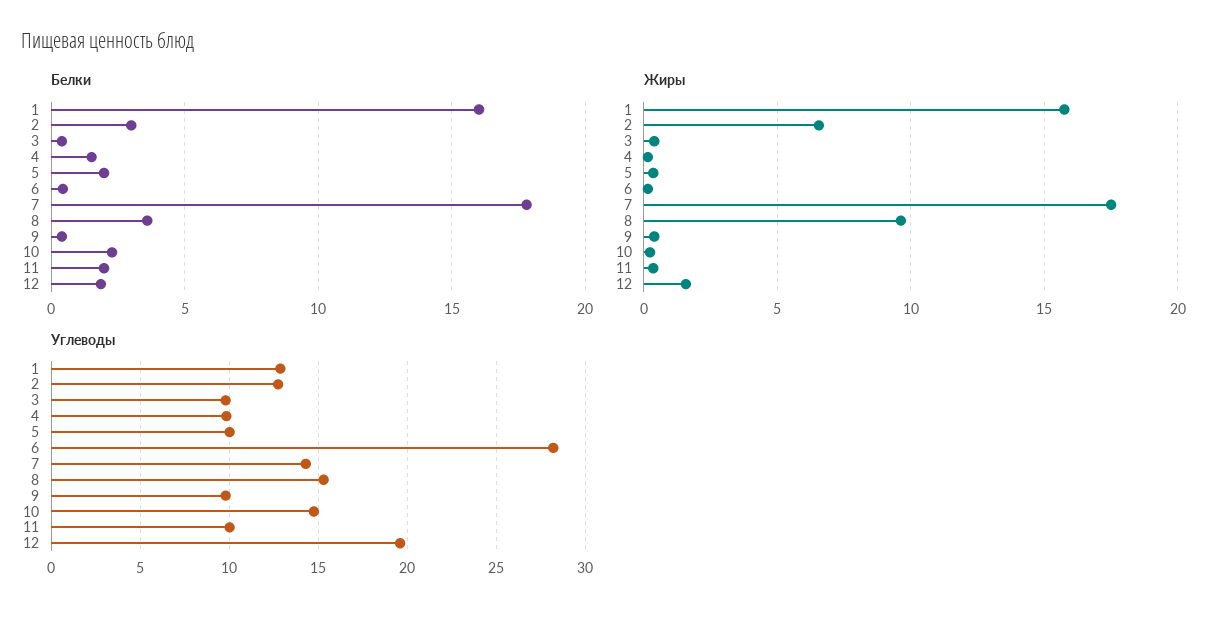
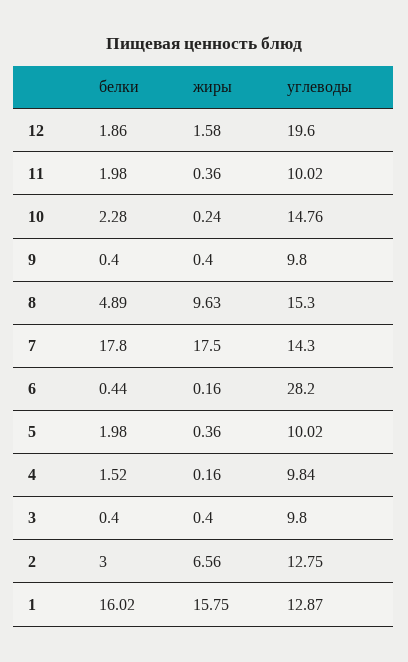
  {
    "Белки": {
      "1": 16.02,
      "2": 3,
      "3": 0.4,
      "4": 1.52,
      "5": 1.98,
      "6": 0.44,
      "7": 17.8,
-     "8": 3.5,
+     "8": 4.89,
      "9": 0.4,
      "10": 2.28,
      "11": 1.98,
      "12": 1.86
    },
    "Жиры": {
      "1": 15.75,
      "2": 6.56,
      "3": 0.4,
      "4": 0.16,
      "5": 0.36,
      "6": 0.16,
      "7": 17.5,
      "8": 9.63,
      "9": 0.4,
      "10": 0.24,
      "11": 0.36,
      "12": 1.58
    },
    "Углеводы": {
      "1": 12.87,
      "2": 12.75,
      "3": 9.8,
      "4": 9.84,
      "5": 10.02,
      "6": 28.2,
      "7": 14.3,
      "8": 15.3,
      "9": 9.8,
      "10": 14.76,
      "11": 10.02,
      "12": 19.6
    }
  }

